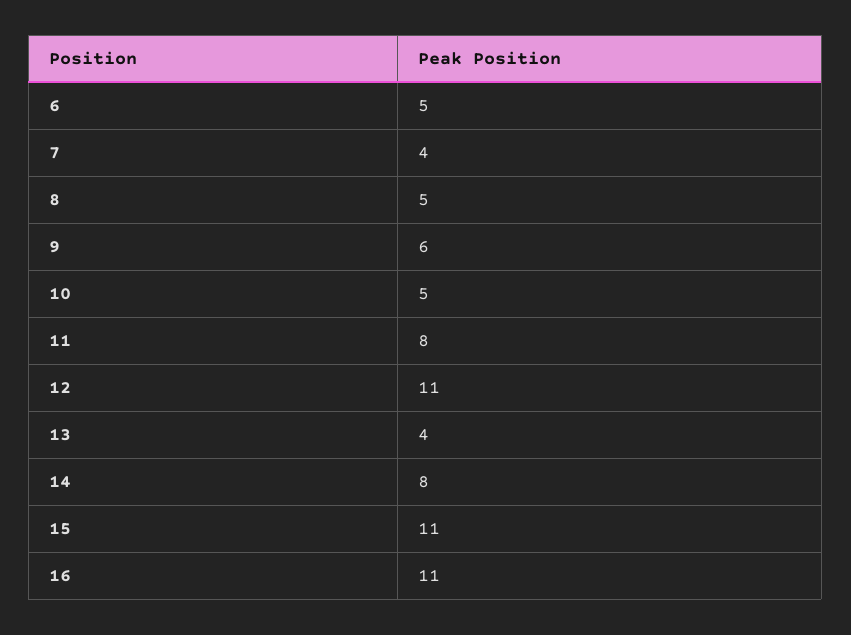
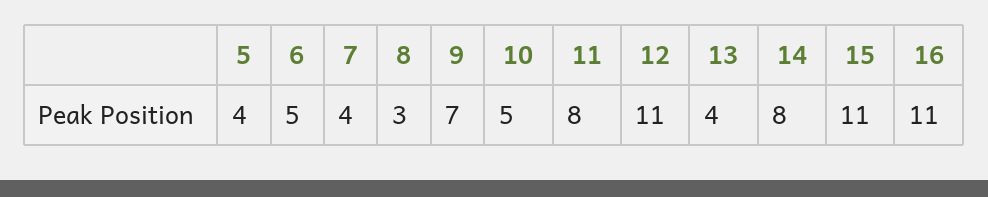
  {
    "6": 5,
    "7": 4,
-   "8": 5,
+   "8": 3,
-   "9": 6,
+   "9": 7,
    "10": 5,
    "11": 8,
    "12": 11,
    "13": 4,
    "14": 8,
    "15": 11,
-   "16": 11
+   "16": 11,
+   "5": 4
  }

